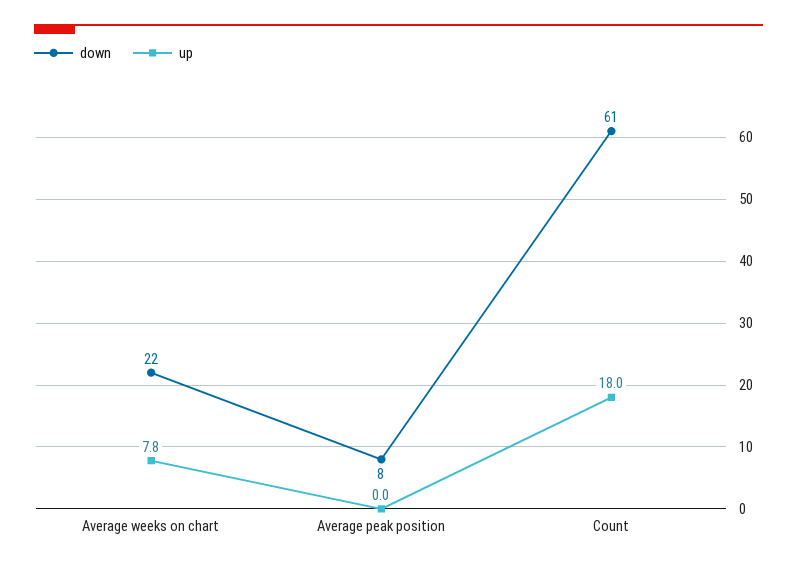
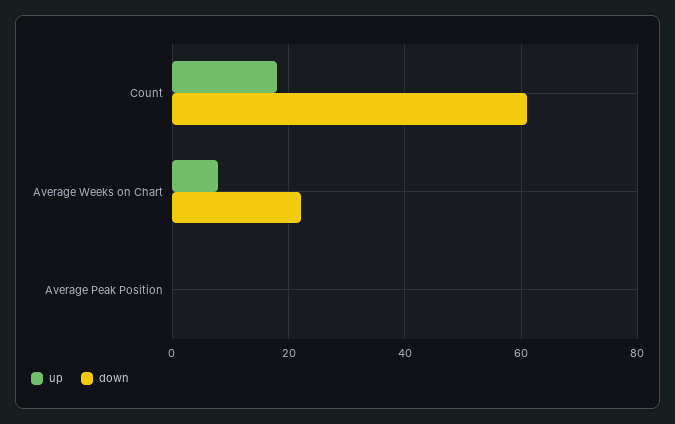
  {
    "down": {
      "Average weeks on chart": 22,
-     "Average peak position": 8,
+     "Average peak position": 0,
      "Count": 61
    },
    "up": {
      "Average weeks on chart": 7.8,
      "Average peak position": 0,
      "Count": 18
    }
  }

